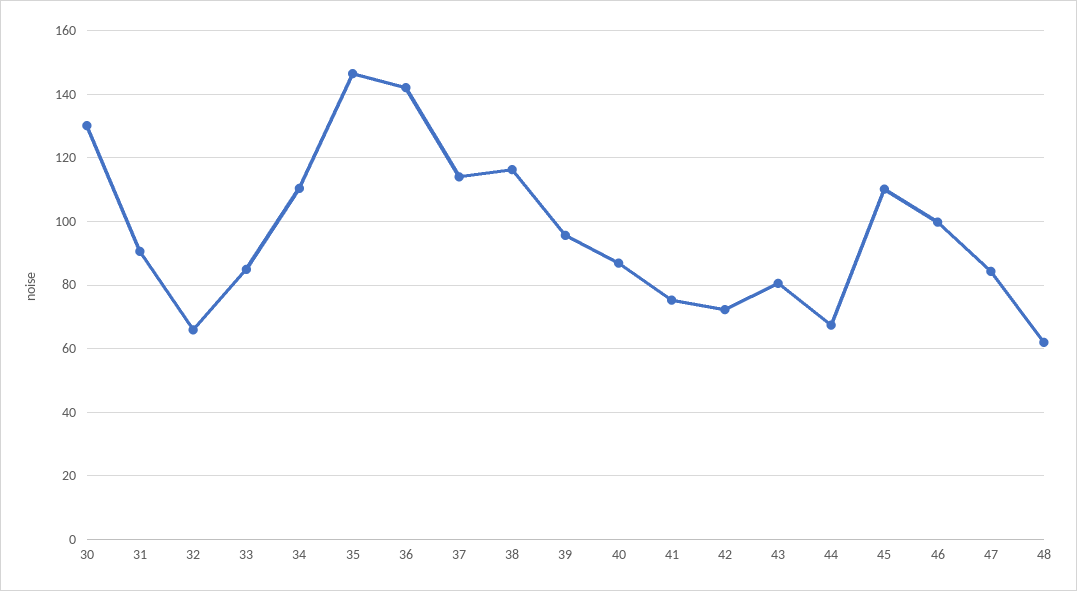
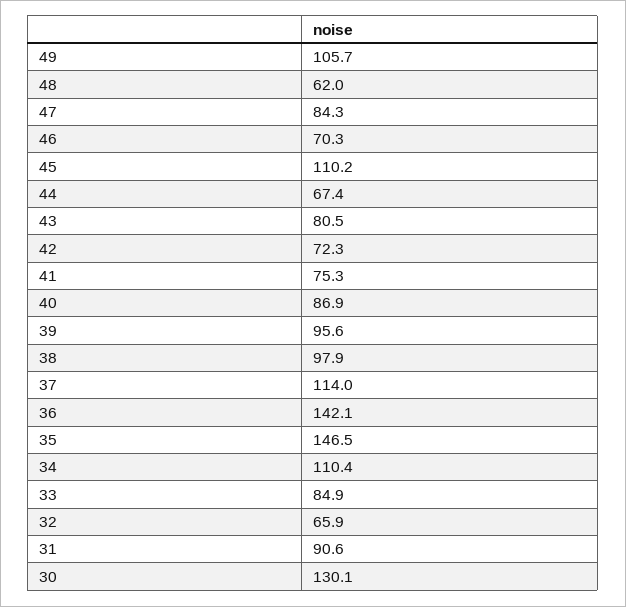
  {
    "30": 130.1,
    "31": 90.6,
    "32": 65.9,
    "33": 84.9,
    "34": 110.4,
    "35": 146.5,
    "36": 142.1,
    "37": 114,
-   "38": 116,
+   "38": 97.9,
    "39": 95.6,
    "40": 86.9,
    "41": 75.3,
    "42": 72.3,
    "43": 80.5,
    "44": 67.4,
    "45": 110.2,
-   "46": 100,
+   "46": 70.3,
    "47": 84.3,
-   "48": 62
+   "48": 62,
+   "49": 105.7
  }

